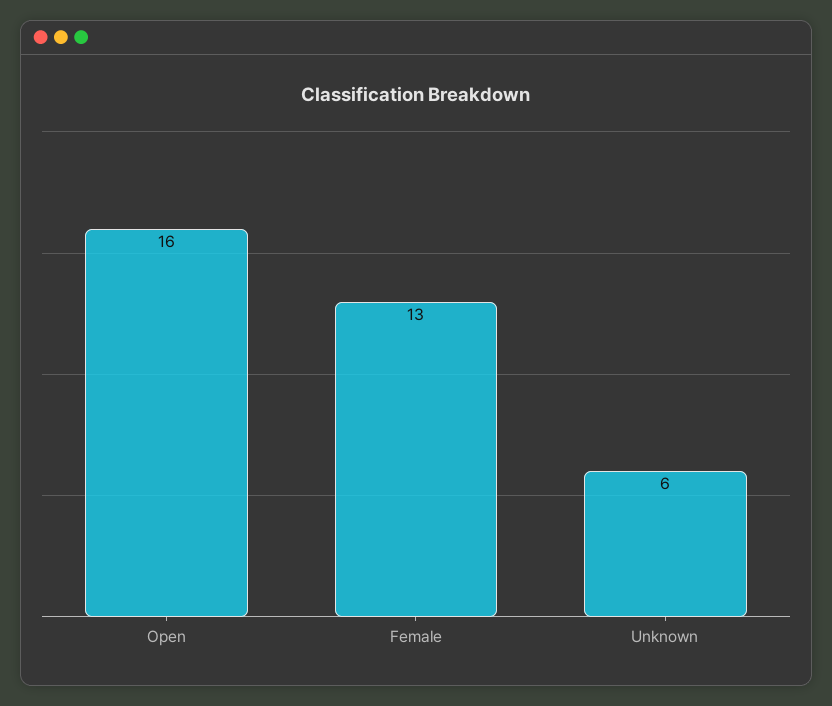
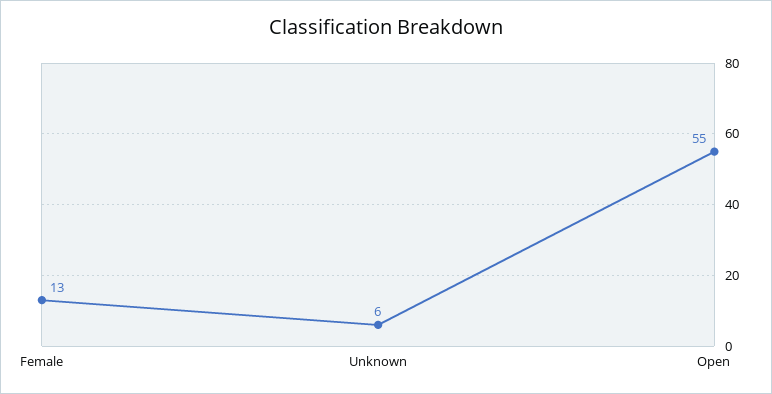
  {
-   "Open": 16,
+   "Open": 55,
    "Female": 13,
    "Unknown": 6
  }

